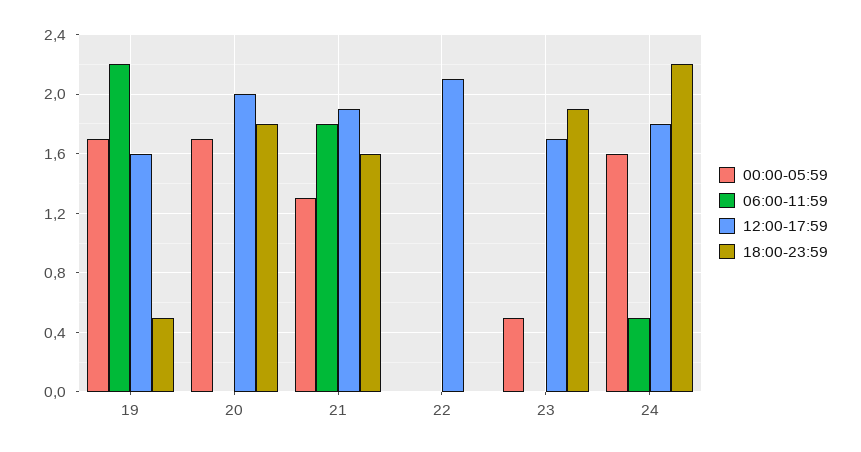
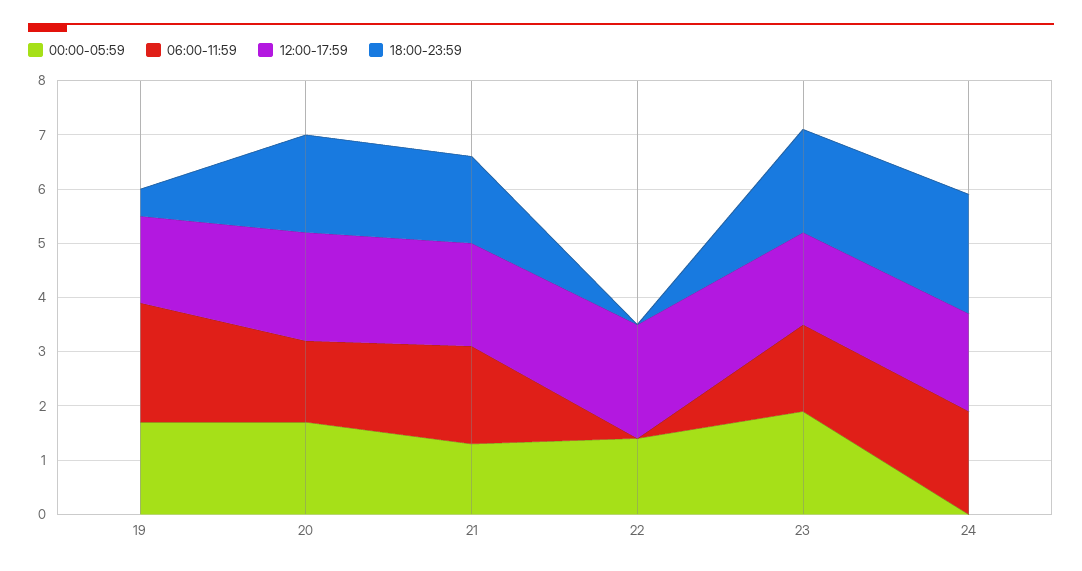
  {
    "00:00-05:59": {
      "19": 1.7,
      "20": 1.7,
      "21": 1.3,
-     "22": 0,
+     "22": 1.5,
-     "23": 0.5,
+     "23": 2,
-     "24": 1.6
+     "24": 0
    },
    "06:00-11:59": {
      "19": 2.2,
-     "20": 0,
+     "20": 1.5,
      "21": 1.8,
      "22": 0,
-     "23": 0,
+     "23": 1.5,
-     "24": 0.5
+     "24": 2
    },
    "12:00-17:59": {
      "19": 1.6,
      "20": 2,
      "21": 1.9,
      "22": 2.1,
      "23": 1.7,
      "24": 1.8
    },
    "18:00-23:59": {
      "19": 0.5,
      "20": 1.8,
      "21": 1.6,
      "22": 0,
      "23": 1.9,
      "24": 2.2
    }
  }

